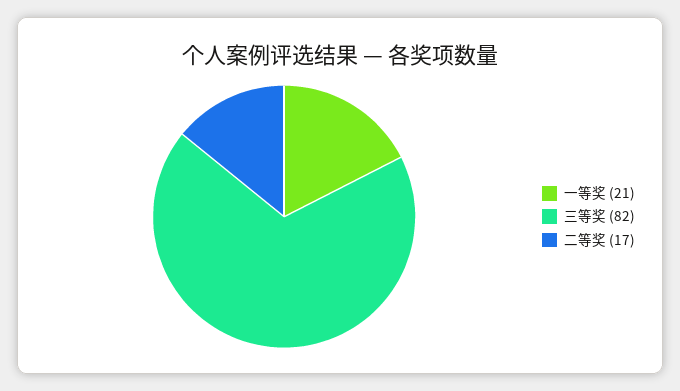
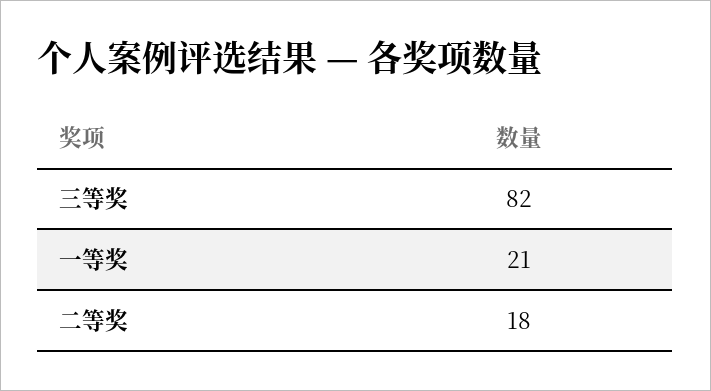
  {
    "一等奖": 21,
    "三等奖": 82,
-   "二等奖": 17
+   "二等奖": 18
  }

